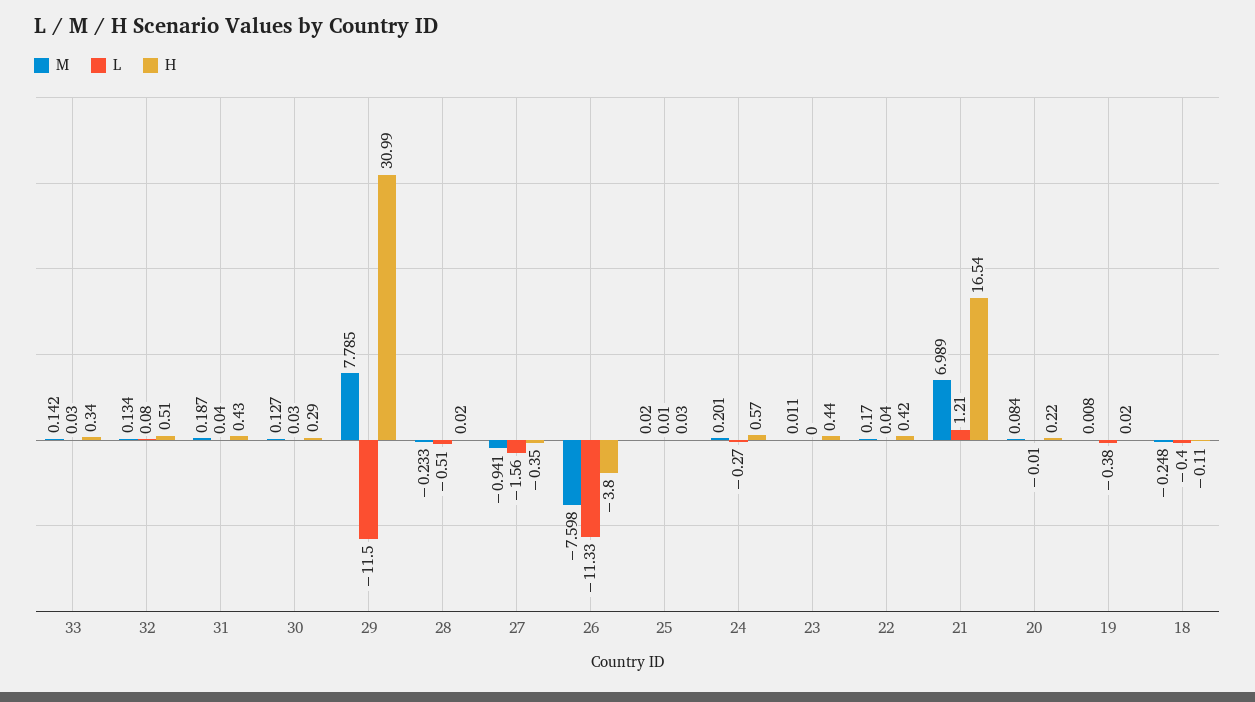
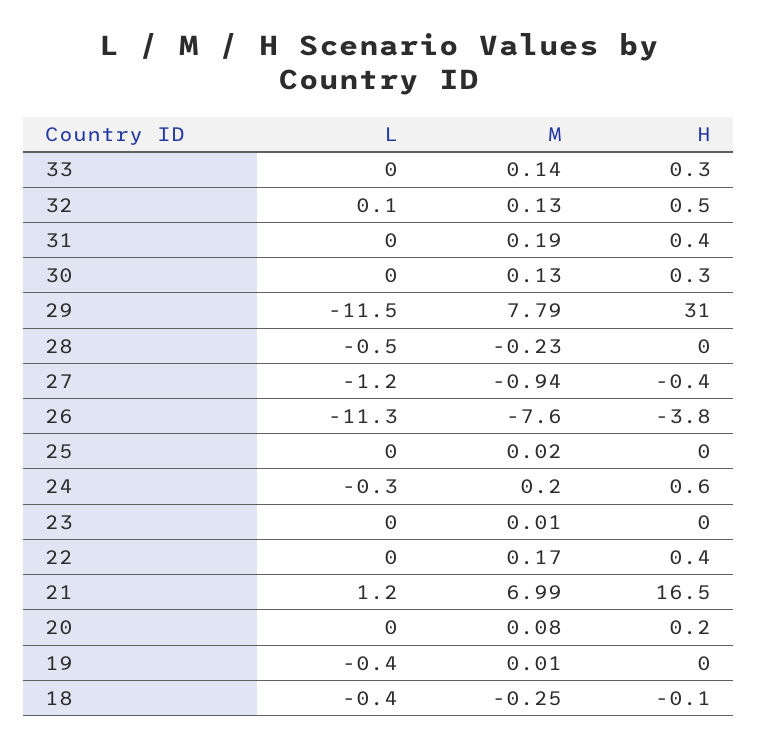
  {
    "M": {
      "33": 0.142,
      "32": 0.134,
      "31": 0.187,
      "30": 0.127,
      "29": 7.785,
      "28": -0.233,
      "27": -0.941,
      "26": -7.598,
      "25": 0.02,
      "24": 0.201,
      "23": 0.011,
      "22": 0.17,
      "21": 6.989,
      "20": 0.084,
      "19": 0.008,
      "18": -0.248
    },
    "L": {
      "33": 0.03,
      "32": 0.08,
      "31": 0.04,
      "30": 0.03,
      "29": -11.5,
      "28": -0.51,
-     "27": -1.56,
+     "27": -1.2,
      "26": -11.33,
      "25": 0.01,
      "24": -0.27,
      "23": 0,
      "22": 0.04,
      "21": 1.21,
      "20": -0.01,
      "19": -0.38,
      "18": -0.4
    },
    "H": {
      "33": 0.34,
      "32": 0.51,
      "31": 0.43,
      "30": 0.29,
      "29": 30.99,
      "28": 0.02,
      "27": -0.35,
      "26": -3.8,
      "25": 0.03,
      "24": 0.57,
-     "23": 0.44,
+     "23": 0,
      "22": 0.42,
      "21": 16.54,
      "20": 0.22,
      "19": 0.02,
      "18": -0.11
    }
  }

